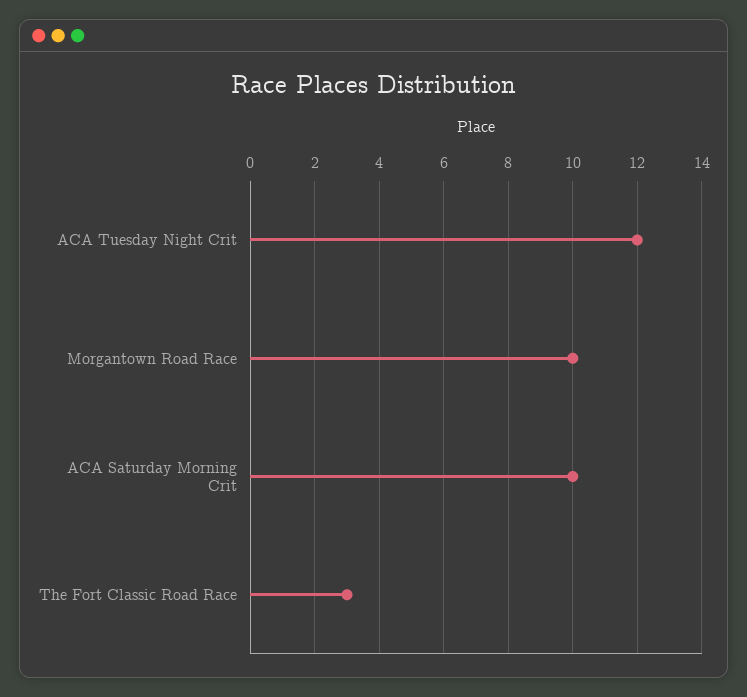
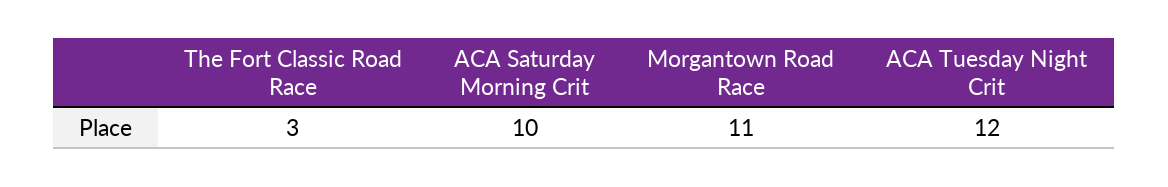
  {
    "ACA Tuesday Night Crit": 12,
-   "Morgantown Road Race": 10,
+   "Morgantown Road Race": 11,
    "ACA Saturday Morning Crit": 10,
    "The Fort Classic Road Race": 3
  }

